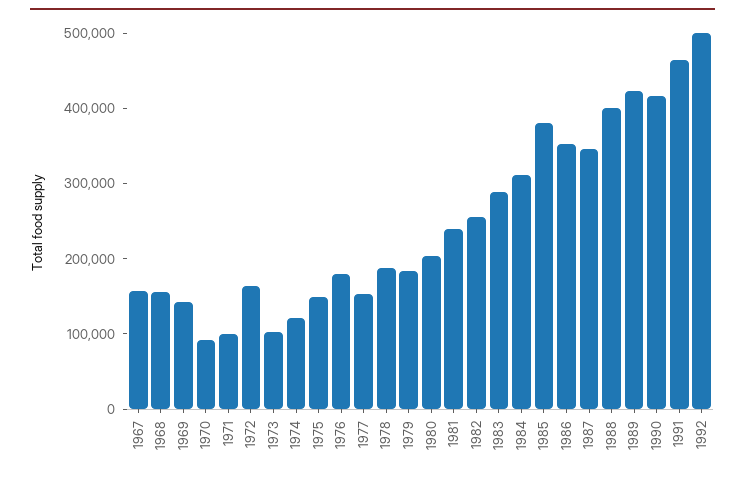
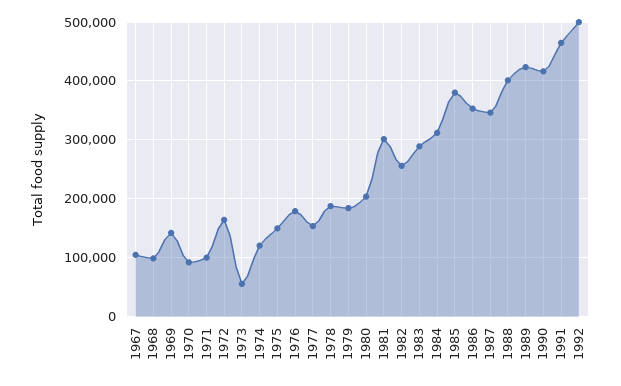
  {
-   "1967": 160000,
+   "1967": 100000,
-   "1968": 160000,
+   "1968": 100000,
    "1969": 140000,
    "1970": 100000,
    "1971": 100000,
    "1972": 160000,
-   "1973": 100000,
+   "1973": 60000,
    "1974": 120000,
    "1975": 140000,
    "1976": 180000,
    "1977": 160000,
    "1978": 180000,
    "1979": 180000,
    "1980": 200000,
-   "1981": 240000,
+   "1981": 300000,
    "1982": 260000,
    "1983": 280000,
    "1984": 320000,
    "1985": 380000,
    "1986": 360000,
    "1987": 340000,
    "1988": 400000,
    "1989": 420000,
    "1990": 420000,
    "1991": 460000,
    "1992": 500000
  }

